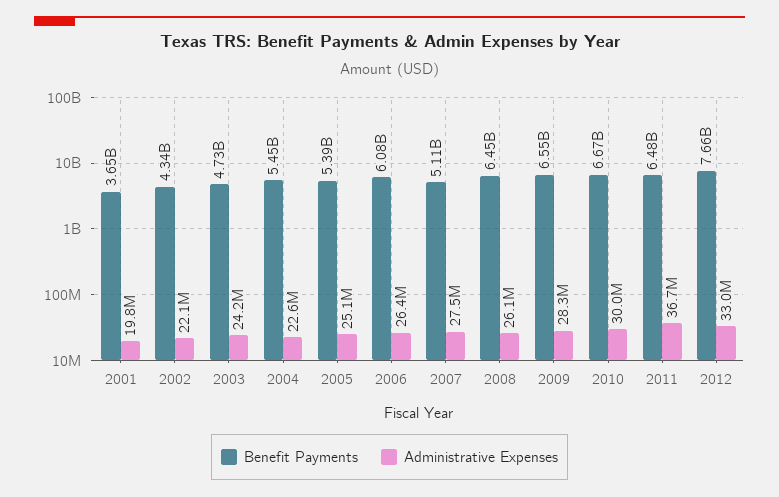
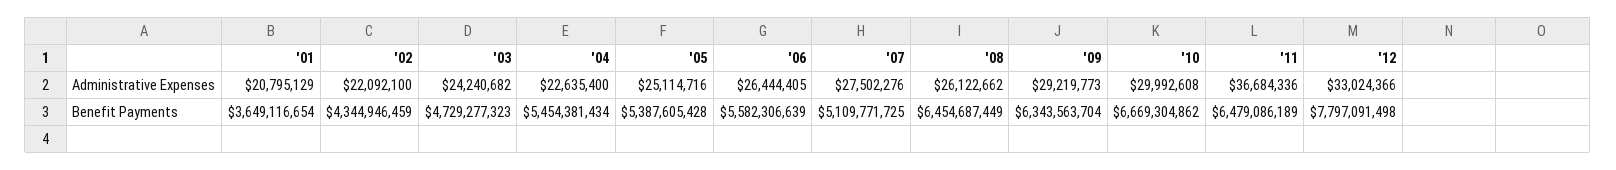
  {
    "Benefit Payments": {
      "2001": 3649116654,
      "2002": 4344946459,
      "2003": 4729277323,
      "2004": 5454381434,
      "2005": 5387605428,
-     "2006": 6080000000,
+     "2006": 5582306639,
      "2007": 5109771725,
      "2008": 6454687449,
-     "2009": 6550000000,
+     "2009": 6343563704,
      "2010": 6669304862,
      "2011": 6479086189,
-     "2012": 7660000000
+     "2012": 7797091498
    },
    "Administrative Expenses": {
-     "2001": 19800000,
+     "2001": 20795129,
      "2002": 22092100,
      "2003": 24240682,
      "2004": 22635400,
      "2005": 25114716,
      "2006": 26444405,
      "2007": 27502276,
      "2008": 26122662,
-     "2009": 28300000,
+     "2009": 29219773,
      "2010": 29992608,
      "2011": 36684336,
      "2012": 33024366
    }
  }

